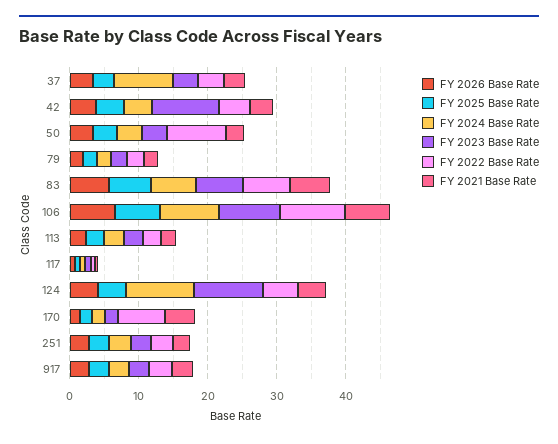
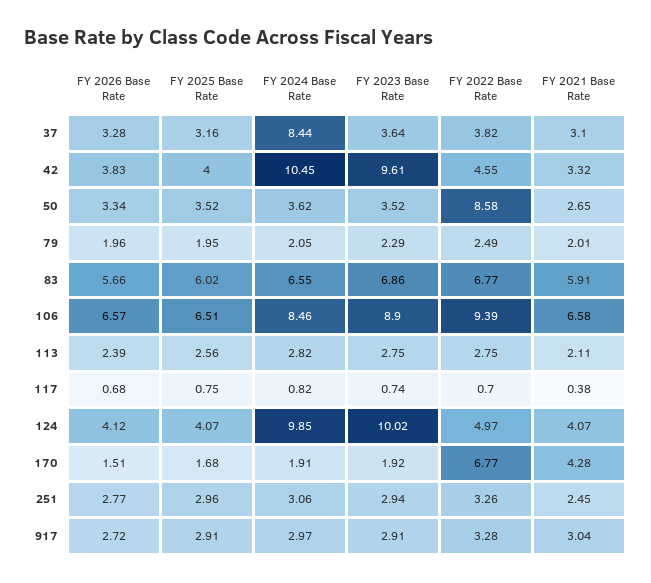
  {
    "FY 2026 Base Rate": {
      "37": 3.28,
      "42": 3.83,
      "50": 3.34,
      "79": 1.96,
      "83": 5.66,
      "106": 6.57,
      "113": 2.39,
      "117": 0.68,
      "124": 4.12,
      "170": 1.51,
      "251": 2.77,
      "917": 2.72
    },
    "FY 2025 Base Rate": {
      "37": 3.16,
      "42": 4,
      "50": 3.52,
      "79": 1.95,
      "83": 6.02,
      "106": 6.51,
      "113": 2.56,
      "117": 0.75,
      "124": 4.07,
      "170": 1.68,
      "251": 2.96,
      "917": 2.91
    },
    "FY 2024 Base Rate": {
      "37": 8.44,
-     "42": 4,
+     "42": 10.45,
      "50": 3.62,
      "79": 2.05,
      "83": 6.55,
      "106": 8.46,
      "113": 2.82,
      "117": 0.82,
      "124": 9.85,
      "170": 1.91,
      "251": 3.06,
      "917": 2.97
    },
    "FY 2023 Base Rate": {
      "37": 3.64,
      "42": 9.61,
      "50": 3.52,
      "79": 2.29,
      "83": 6.86,
      "106": 8.9,
      "113": 2.75,
      "117": 0.74,
      "124": 10.02,
      "170": 1.92,
      "251": 2.94,
      "917": 2.91
    },
    "FY 2022 Base Rate": {
      "37": 3.82,
      "42": 4.55,
      "50": 8.58,
      "79": 2.49,
      "83": 6.77,
      "106": 9.39,
      "113": 2.75,
      "117": 0.7,
      "124": 4.97,
      "170": 6.77,
      "251": 3.26,
      "917": 3.28
    },
    "FY 2021 Base Rate": {
      "37": 3.1,
      "42": 3.32,
      "50": 2.65,
      "79": 2.01,
      "83": 5.91,
      "106": 6.58,
      "113": 2.11,
      "117": 0.38,
      "124": 4.07,
      "170": 4.28,
      "251": 2.45,
      "917": 3.04
    }
  }

